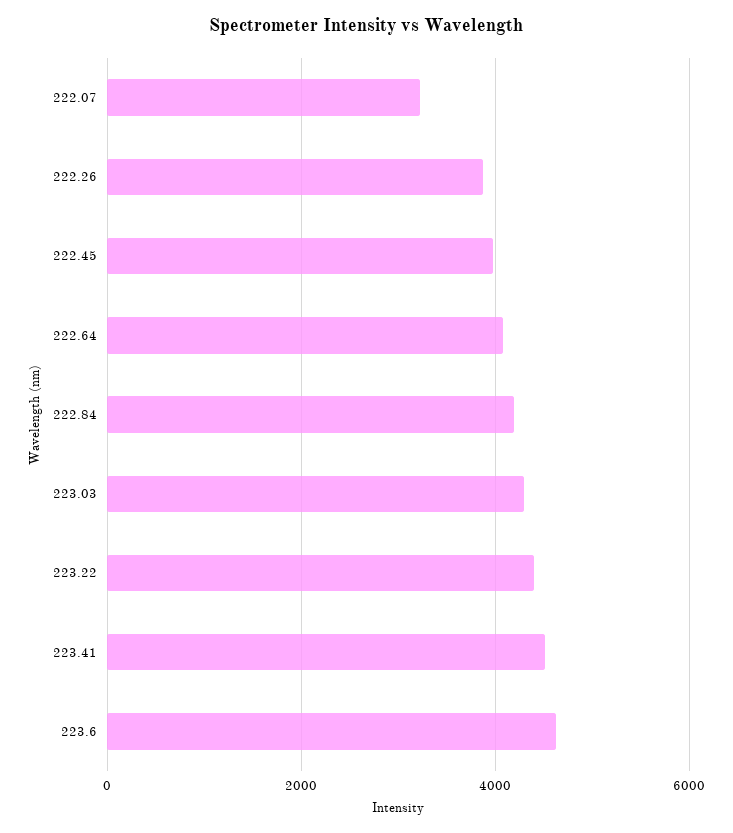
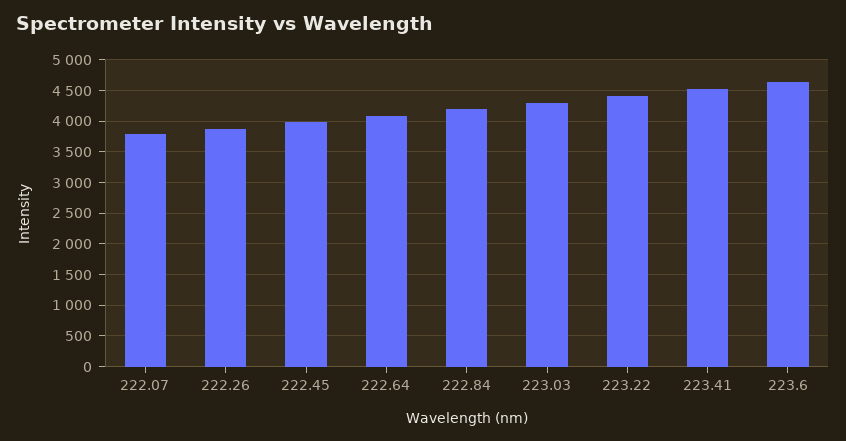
  {
-   "222.07": 3200,
+   "222.07": 3800,
    "222.26": 3900,
    "222.45": 4000,
    "222.64": 4100,
    "222.84": 4200,
    "223.03": 4300,
    "223.22": 4400,
    "223.41": 4500,
    "223.6": 4600
  }

